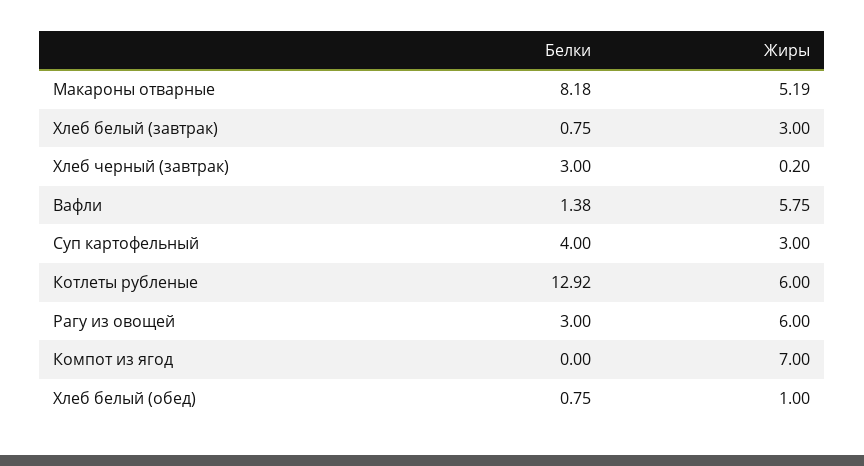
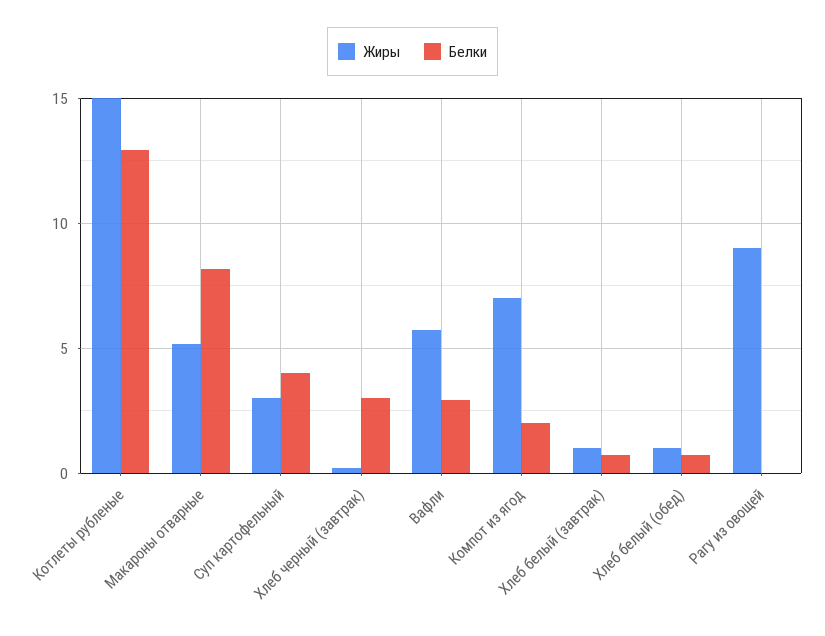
  {
    "Белки": {
      "Макароны отварные": 8.18,
      "Хлеб белый (завтрак)": 0.75,
      "Хлеб черный (завтрак)": 3,
-     "Вафли": 1.38,
+     "Вафли": 3,
      "Суп картофельный": 4,
      "Котлеты рубленые": 12.92,
-     "Рагу из овощей": 3,
+     "Рагу из овощей": 0,
-     "Компот из ягод": 0,
+     "Компот из ягод": 2,
      "Хлеб белый (обед)": 0.75
    },
    "Жиры": {
      "Макароны отварные": 5.19,
-     "Хлеб белый (завтрак)": 3,
+     "Хлеб белый (завтрак)": 1,
      "Хлеб черный (завтрак)": 0.2,
      "Вафли": 5.75,
      "Суп картофельный": 3,
-     "Котлеты рубленые": 6,
+     "Котлеты рубленые": 15,
-     "Рагу из овощей": 6,
+     "Рагу из овощей": 9,
      "Компот из ягод": 7,
      "Хлеб белый (обед)": 1
    }
  }

